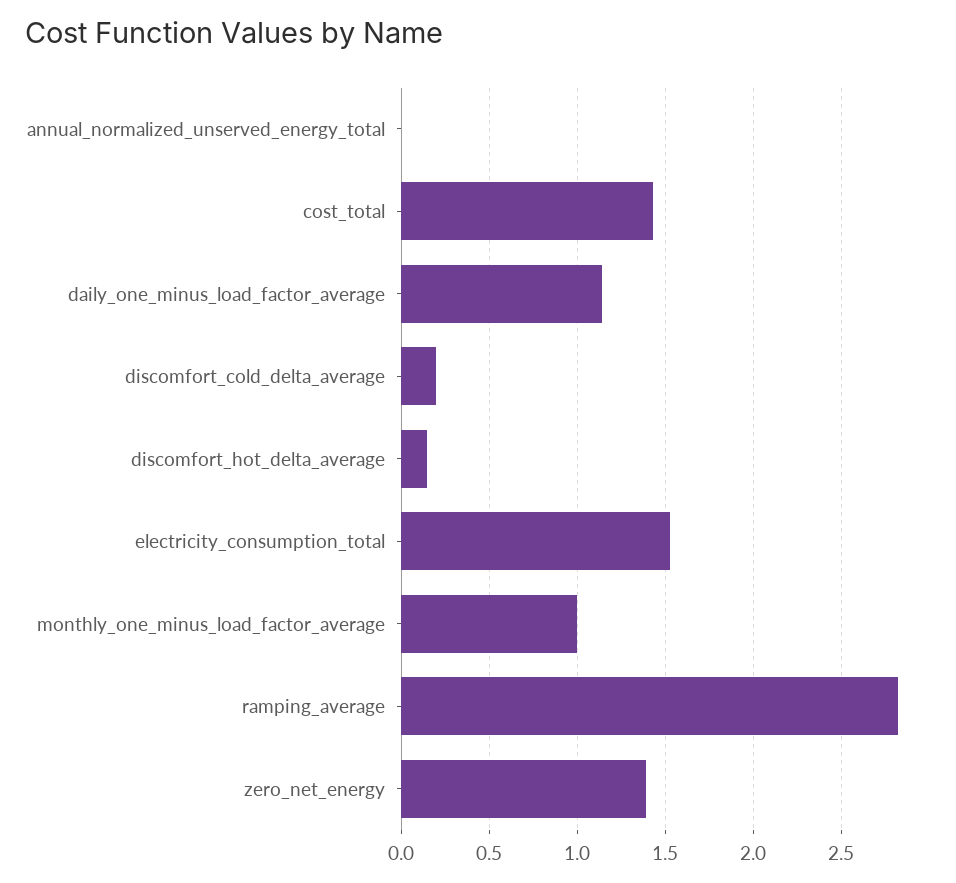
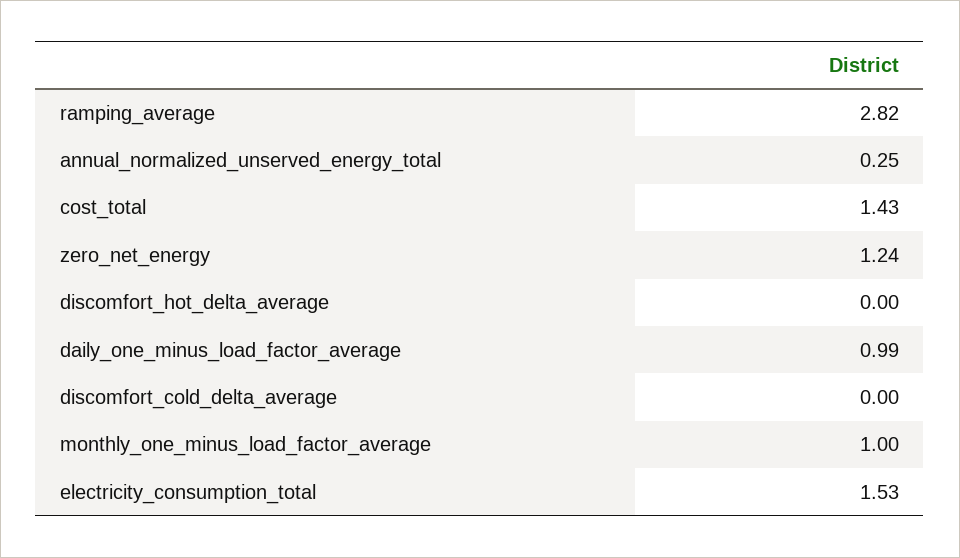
  {
-   "annual_normalized_unserved_energy_total": 0,
+   "annual_normalized_unserved_energy_total": 0.25,
    "cost_total": 1.43,
-   "daily_one_minus_load_factor_average": 1.15,
+   "daily_one_minus_load_factor_average": 0.99,
-   "discomfort_cold_delta_average": 0.2,
+   "discomfort_cold_delta_average": 0,
-   "discomfort_hot_delta_average": 0.15,
+   "discomfort_hot_delta_average": 0,
    "electricity_consumption_total": 1.53,
    "monthly_one_minus_load_factor_average": 1,
    "ramping_average": 2.82,
-   "zero_net_energy": 1.4
+   "zero_net_energy": 1.24
  }

